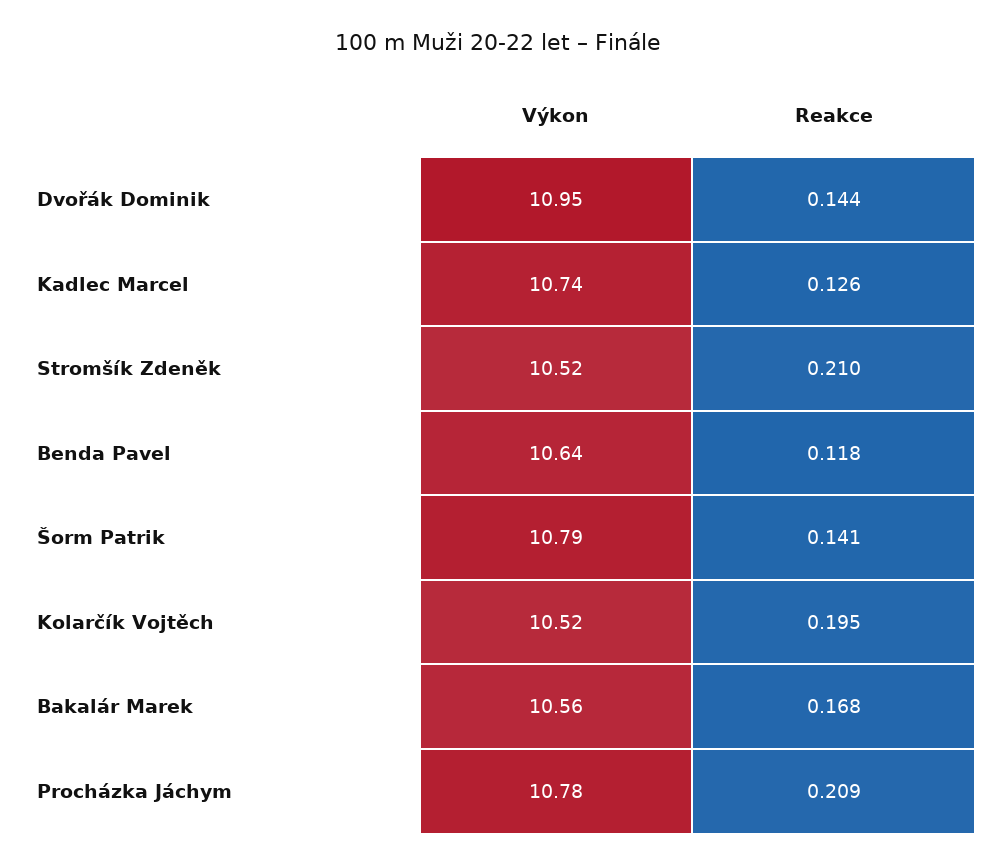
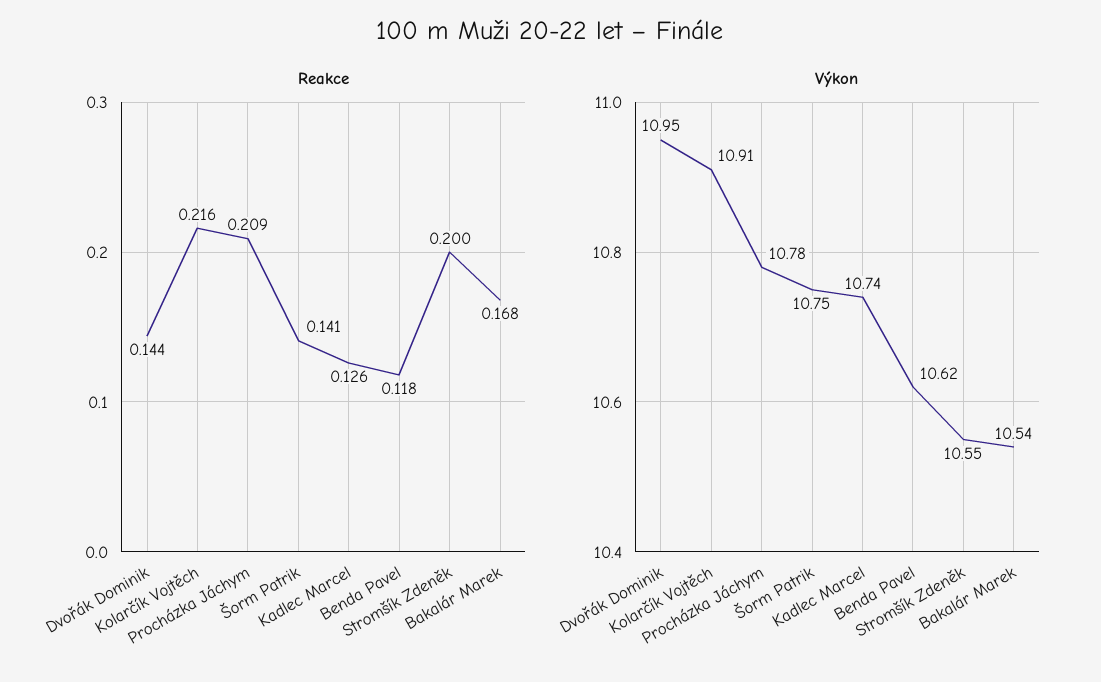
  {
    "Výkon": {
      "Dvořák Dominik": 10.95,
      "Kadlec Marcel": 10.74,
-     "Stromšík Zdeněk": 10.52,
+     "Stromšík Zdeněk": 10.55,
-     "Benda Pavel": 10.64,
+     "Benda Pavel": 10.62,
-     "Šorm Patrik": 10.79,
+     "Šorm Patrik": 10.75,
-     "Kolarčík Vojtěch": 10.52,
+     "Kolarčík Vojtěch": 10.91,
-     "Bakalár Marek": 10.56,
+     "Bakalár Marek": 10.54,
      "Procházka Jáchym": 10.78
    },
    "Reakce": {
      "Dvořák Dominik": 0.144,
      "Kadlec Marcel": 0.126,
-     "Stromšík Zdeněk": 0.21,
+     "Stromšík Zdeněk": 0.2,
      "Benda Pavel": 0.118,
      "Šorm Patrik": 0.141,
-     "Kolarčík Vojtěch": 0.195,
+     "Kolarčík Vojtěch": 0.216,
      "Bakalár Marek": 0.168,
      "Procházka Jáchym": 0.209
    }
  }

